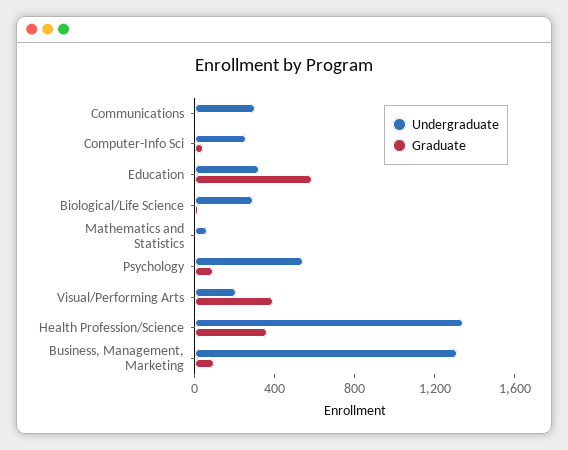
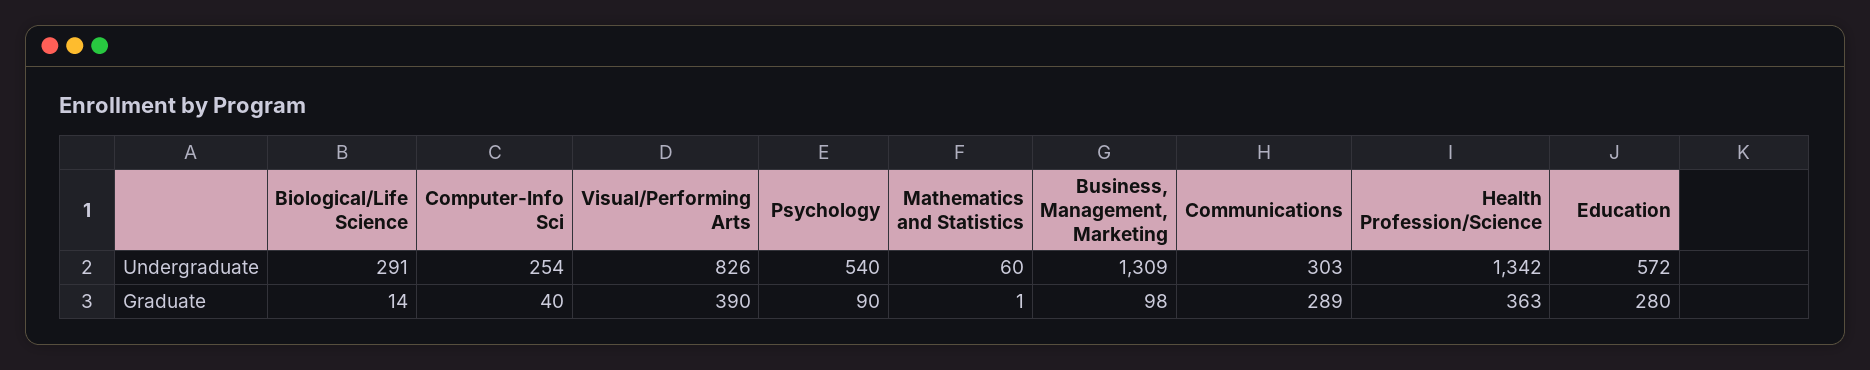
  {
    "Undergraduate": {
      "Communications": 303,
      "Computer-Info Sci": 254,
-     "Education": 300,
+     "Education": 572,
      "Biological/Life Science": 291,
      "Mathematics and Statistics": 60,
      "Psychology": 540,
-     "Visual/Performing Arts": 200,
+     "Visual/Performing Arts": 826,
      "Health Profession/Science": 1342,
      "Business, Management, Marketing": 1309
    },
    "Graduate": {
-     "Communications": 0,
+     "Communications": 289,
      "Computer-Info Sci": 40,
-     "Education": 600,
+     "Education": 280,
      "Biological/Life Science": 14,
      "Mathematics and Statistics": 1,
      "Psychology": 90,
      "Visual/Performing Arts": 390,
      "Health Profession/Science": 363,
      "Business, Management, Marketing": 98
    }
  }

